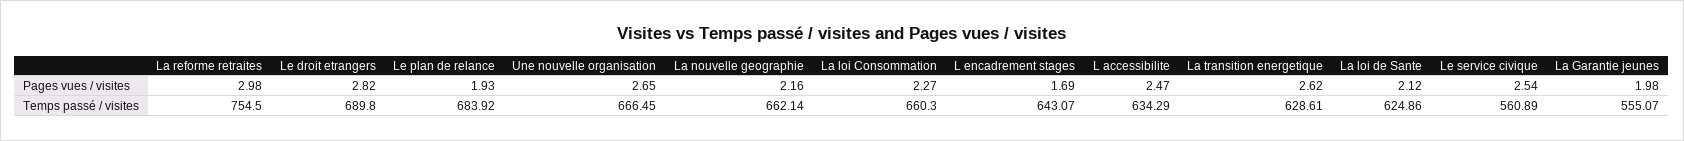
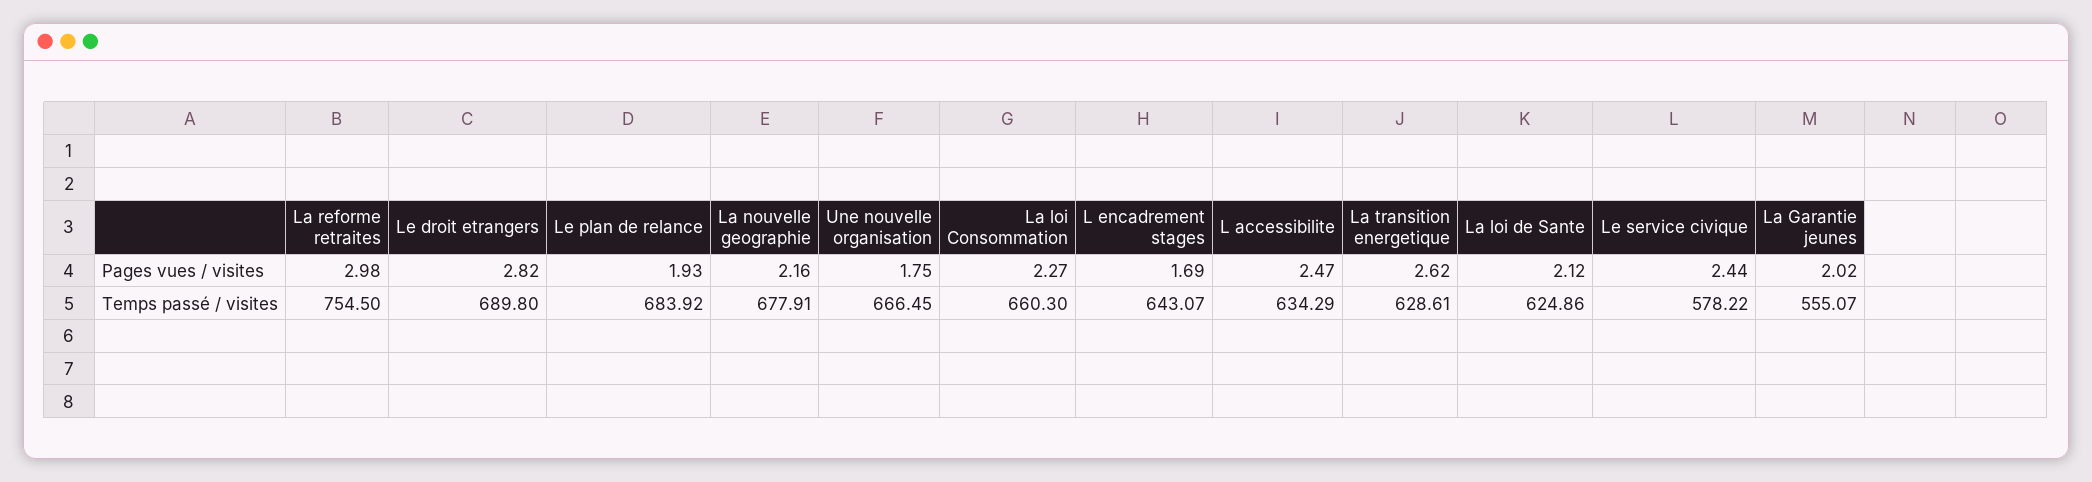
  {
    "La reforme retraites": {
      "Pages vues / visites": 2.98,
      "Temps passé / visites": 754.5
    },
    "Le droit etrangers": {
      "Pages vues / visites": 2.82,
      "Temps passé / visites": 689.8
    },
    "Le plan de relance": {
      "Pages vues / visites": 1.93,
      "Temps passé / visites": 683.92
    },
    "Une nouvelle organisation": {
-     "Pages vues / visites": 2.65,
+     "Pages vues / visites": 1.75,
      "Temps passé / visites": 666.45
    },
    "La nouvelle geographie": {
      "Pages vues / visites": 2.16,
-     "Temps passé / visites": 662.14
+     "Temps passé / visites": 677.91
    },
    "La loi Consommation": {
      "Pages vues / visites": 2.27,
      "Temps passé / visites": 660.3
    },
    "L encadrement stages": {
      "Pages vues / visites": 1.69,
      "Temps passé / visites": 643.07
    },
    "L accessibilite": {
      "Pages vues / visites": 2.47,
      "Temps passé / visites": 634.29
    },
    "La transition energetique": {
      "Pages vues / visites": 2.62,
      "Temps passé / visites": 628.61
    },
    "La loi de Sante": {
      "Pages vues / visites": 2.12,
      "Temps passé / visites": 624.86
    },
    "Le service civique": {
-     "Pages vues / visites": 2.54,
+     "Pages vues / visites": 2.44,
-     "Temps passé / visites": 560.89
+     "Temps passé / visites": 578.22
    },
    "La Garantie jeunes": {
-     "Pages vues / visites": 1.98,
+     "Pages vues / visites": 2.02,
      "Temps passé / visites": 555.07
    }
  }

